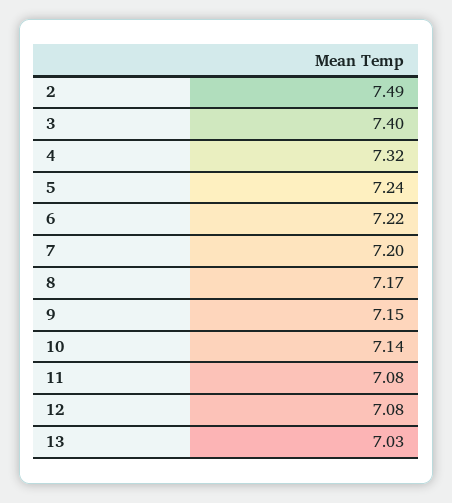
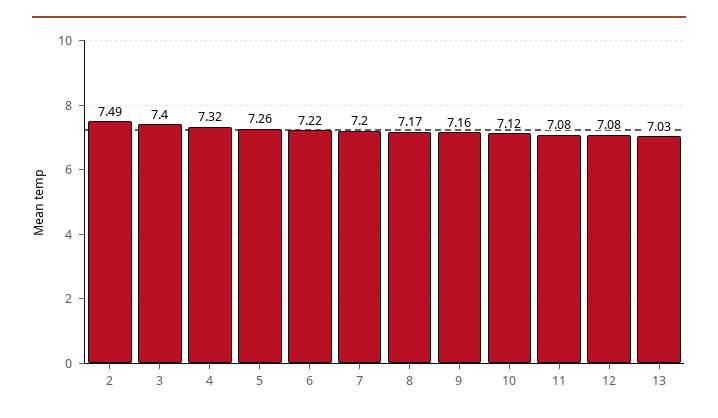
  {
    "2": 7.49,
    "3": 7.4,
    "4": 7.32,
-   "5": 7.24,
+   "5": 7.26,
    "6": 7.22,
    "7": 7.2,
    "8": 7.17,
-   "9": 7.15,
+   "9": 7.16,
-   "10": 7.14,
+   "10": 7.12,
    "11": 7.08,
    "12": 7.08,
    "13": 7.03
  }

